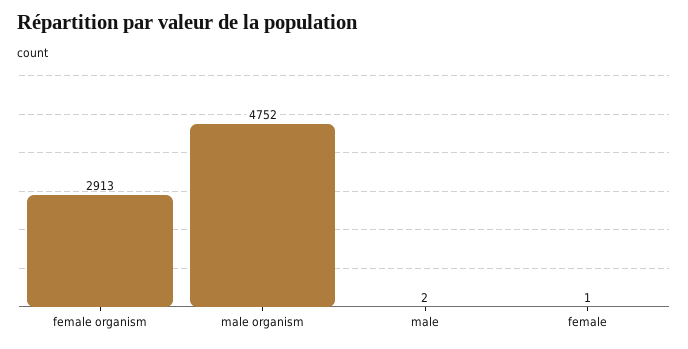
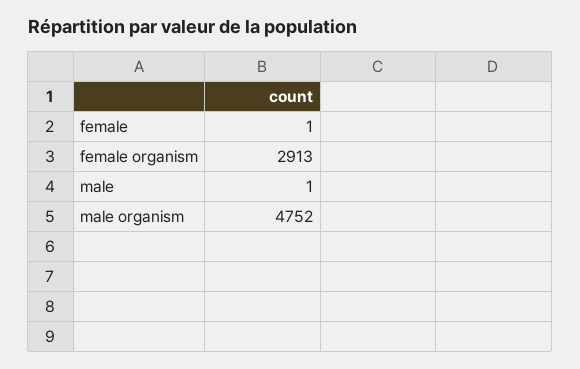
  {
    "female organism": 2913,
    "male organism": 4752,
-   "male": 2,
+   "male": 1,
    "female": 1
  }

